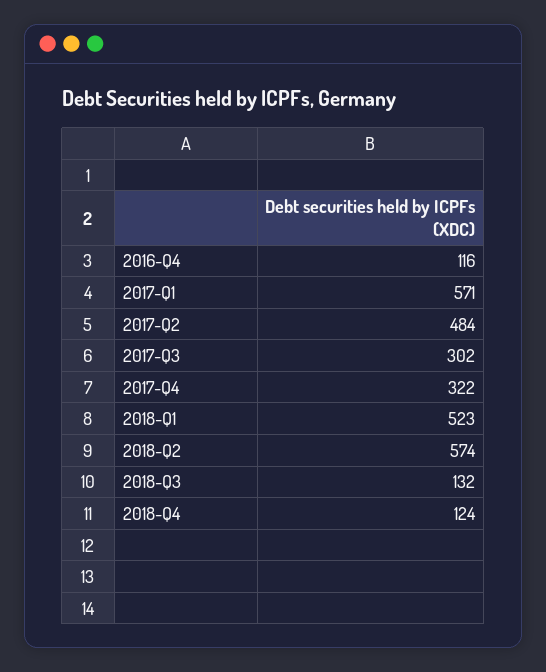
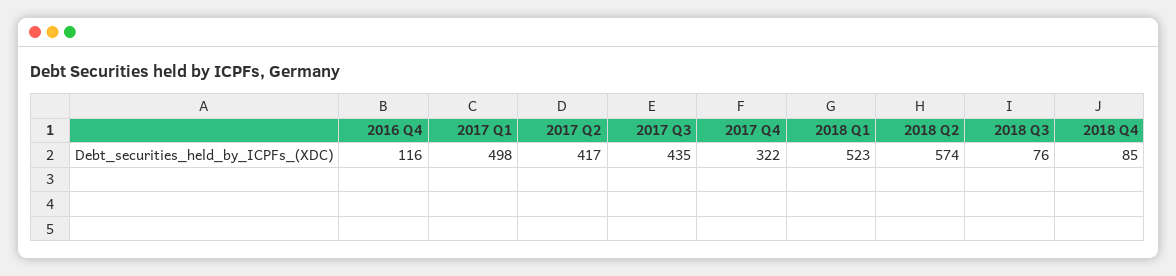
  {
    "2016-Q4": 116,
-   "2017-Q1": 571,
+   "2017-Q1": 498,
-   "2017-Q2": 484,
+   "2017-Q2": 417,
-   "2017-Q3": 302,
+   "2017-Q3": 435,
    "2017-Q4": 322,
    "2018-Q1": 523,
    "2018-Q2": 574,
-   "2018-Q3": 132,
+   "2018-Q3": 76,
-   "2018-Q4": 124
+   "2018-Q4": 85
  }

